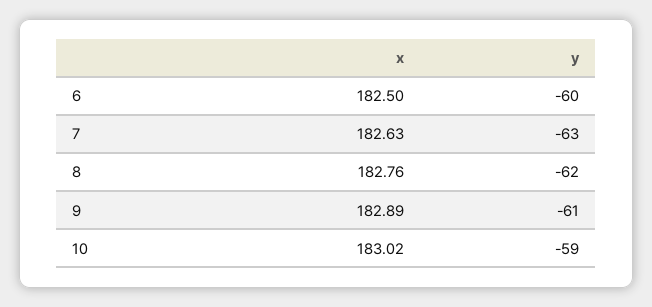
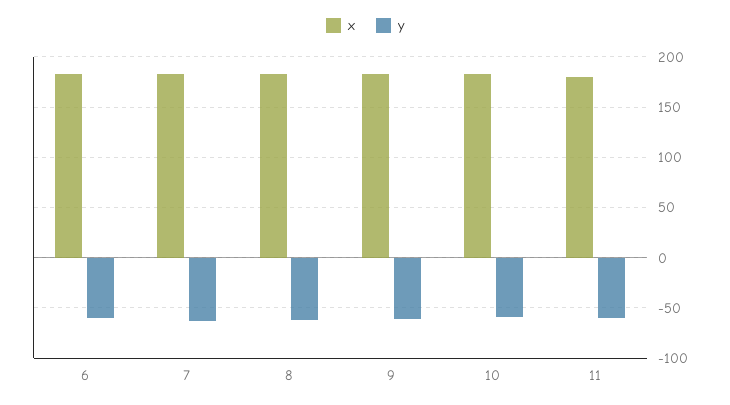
  {
    "x": {
      "6": 182.5,
      "7": 182.63,
      "8": 182.76,
      "9": 182.89,
-     "10": 183.02
+     "10": 183.02,
+     "11": 180
    },
    "y": {
      "6": -60,
      "7": -63,
      "8": -62,
      "9": -61,
-     "10": -59
+     "10": -59,
+     "11": -60
    }
  }

